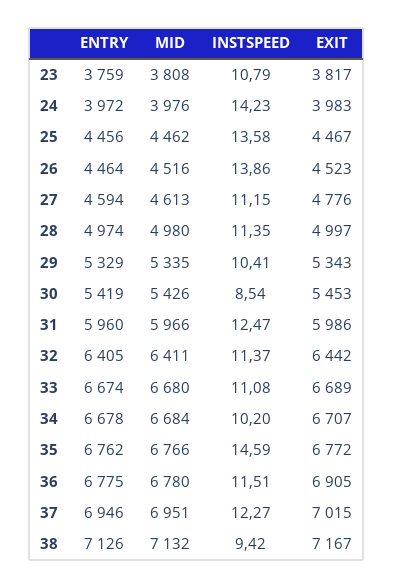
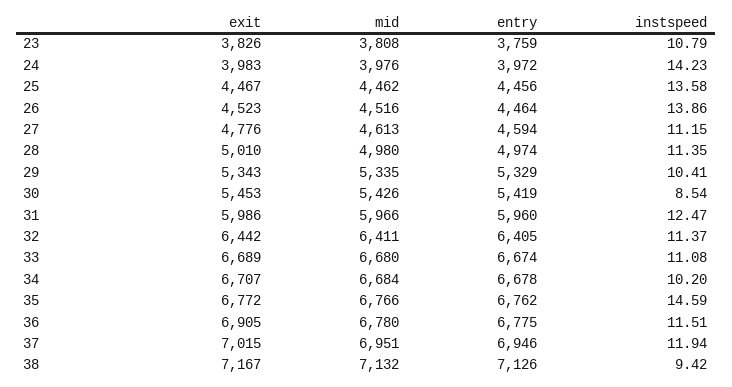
  {
    "ENTRY": {
      "23": 3759,
      "24": 3972,
      "25": 4456,
      "26": 4464,
      "27": 4594,
      "28": 4974,
      "29": 5329,
      "30": 5419,
      "31": 5960,
      "32": 6405,
      "33": 6674,
      "34": 6678,
      "35": 6762,
      "36": 6775,
      "37": 6946,
      "38": 7126
    },
    "MID": {
      "23": 3808,
      "24": 3976,
      "25": 4462,
      "26": 4516,
      "27": 4613,
      "28": 4980,
      "29": 5335,
      "30": 5426,
      "31": 5966,
      "32": 6411,
      "33": 6680,
      "34": 6684,
      "35": 6766,
      "36": 6780,
      "37": 6951,
      "38": 7132
    },
    "INSTSPEED": {
      "23": 10.79,
      "24": 14.23,
      "25": 13.58,
      "26": 13.86,
      "27": 11.15,
      "28": 11.35,
      "29": 10.41,
      "30": 8.54,
      "31": 12.47,
      "32": 11.37,
      "33": 11.08,
      "34": 10.2,
      "35": 14.59,
      "36": 11.51,
-     "37": 12.27,
+     "37": 11.94,
      "38": 9.42
    },
    "EXIT": {
-     "23": 3817,
+     "23": 3826,
      "24": 3983,
      "25": 4467,
      "26": 4523,
      "27": 4776,
-     "28": 4997,
+     "28": 5010,
      "29": 5343,
      "30": 5453,
      "31": 5986,
      "32": 6442,
      "33": 6689,
      "34": 6707,
      "35": 6772,
      "36": 6905,
      "37": 7015,
      "38": 7167
    }
  }

